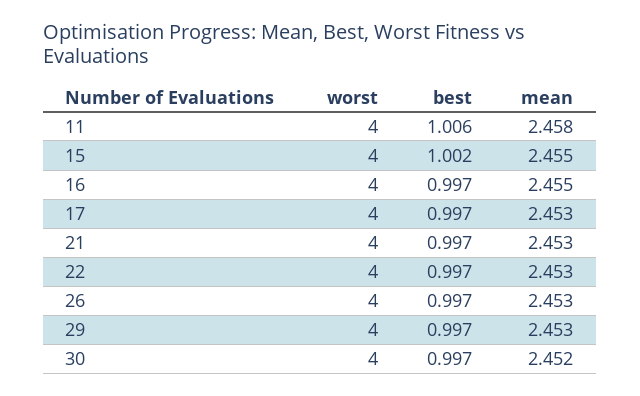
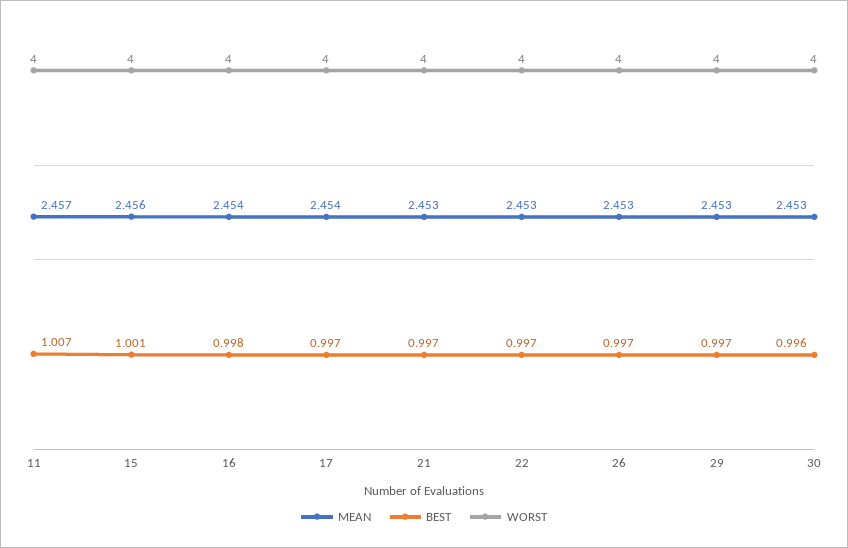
  {
    "worst": {
      "11": 4,
      "15": 4,
      "16": 4,
      "17": 4,
      "21": 4,
      "22": 4,
      "26": 4,
      "29": 4,
      "30": 4
    },
    "best": {
-     "11": 1.006,
+     "11": 1.007,
-     "15": 1.002,
+     "15": 1.001,
-     "16": 0.997,
+     "16": 0.998,
      "17": 0.997,
      "21": 0.997,
      "22": 0.997,
      "26": 0.997,
      "29": 0.997,
-     "30": 0.997
+     "30": 0.996
    },
    "mean": {
-     "11": 2.458,
+     "11": 2.457,
-     "15": 2.455,
+     "15": 2.456,
-     "16": 2.455,
+     "16": 2.454,
-     "17": 2.453,
+     "17": 2.454,
      "21": 2.453,
      "22": 2.453,
      "26": 2.453,
      "29": 2.453,
-     "30": 2.452
+     "30": 2.453
    }
  }

